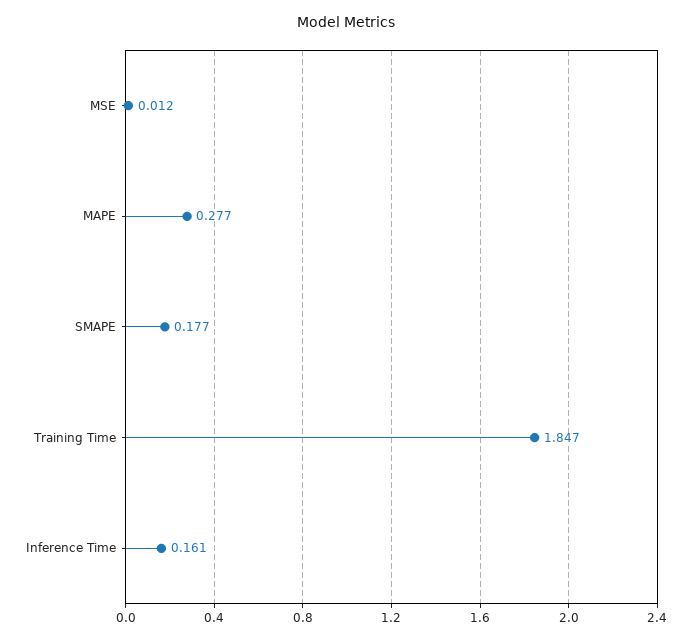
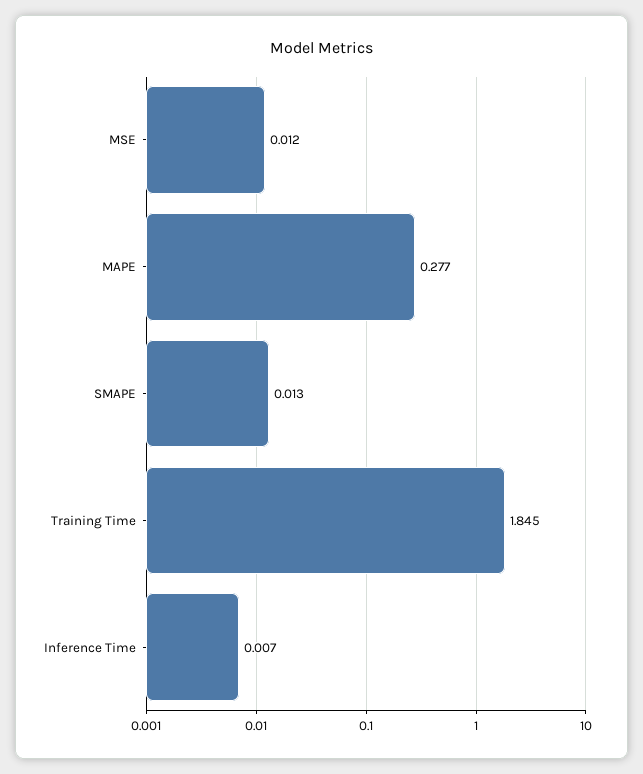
  {
    "MSE": 0.012,
    "MAPE": 0.277,
-   "SMAPE": 0.177,
+   "SMAPE": 0.013,
-   "Training Time": 1.847,
+   "Training Time": 1.845,
-   "Inference Time": 0.161
+   "Inference Time": 0.007
  }

